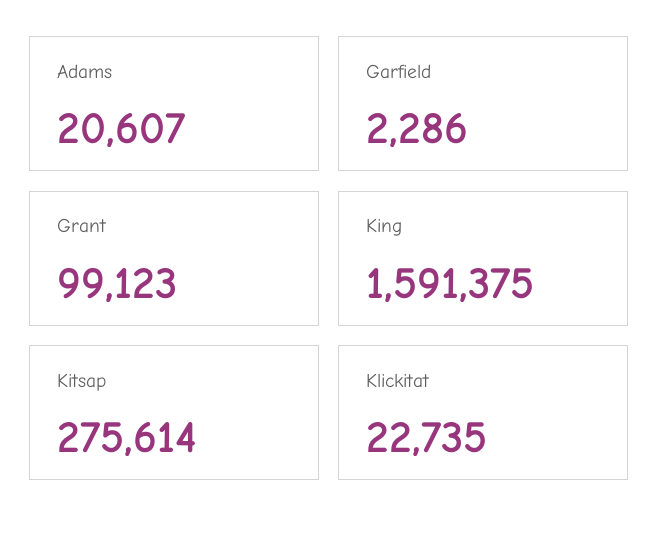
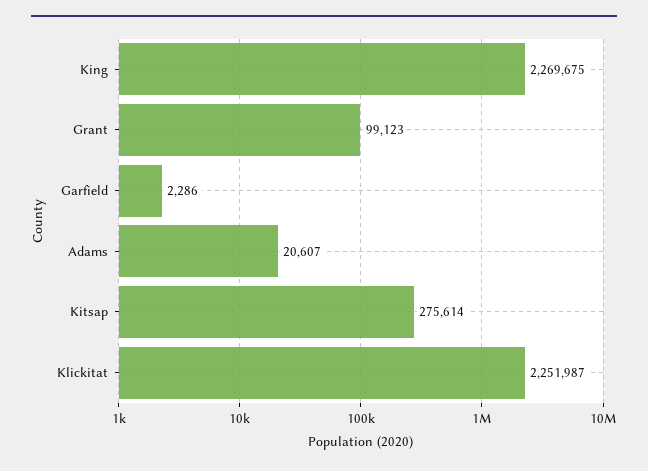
  {
    "Adams": 20607,
    "Garfield": 2286,
    "Grant": 99123,
-   "King": 1591375,
+   "King": 2269675,
    "Kitsap": 275614,
-   "Klickitat": 22735
+   "Klickitat": 2251987
  }

